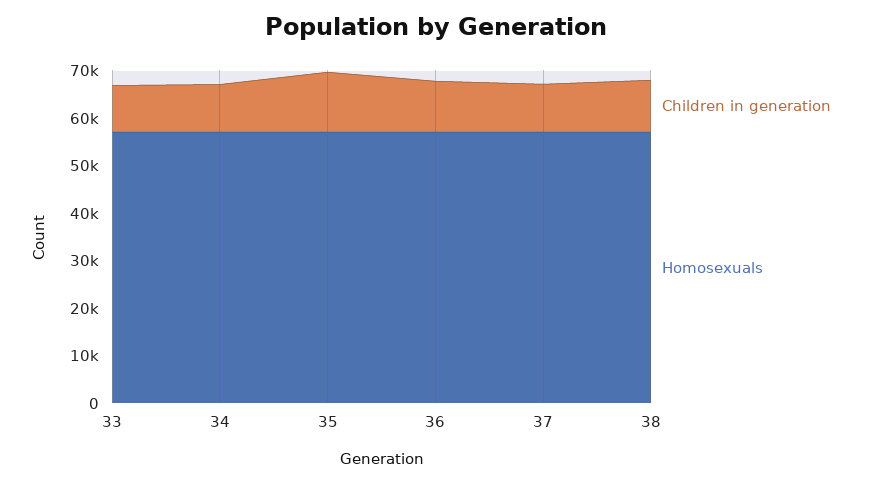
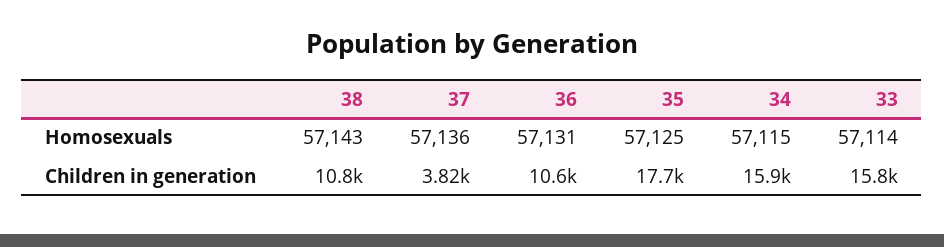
  {
    "Children in generation": {
-     "33": 10000,
+     "33": 15800,
-     "34": 10000,
+     "34": 15900,
-     "35": 12000,
+     "35": 17700,
      "36": 10600,
-     "37": 10000,
+     "37": 3820,
      "38": 10800
    },
    "Homosexuals": {
      "33": 57114,
      "34": 57115,
      "35": 57125,
      "36": 57131,
      "37": 57136,
      "38": 57143
    }
  }

